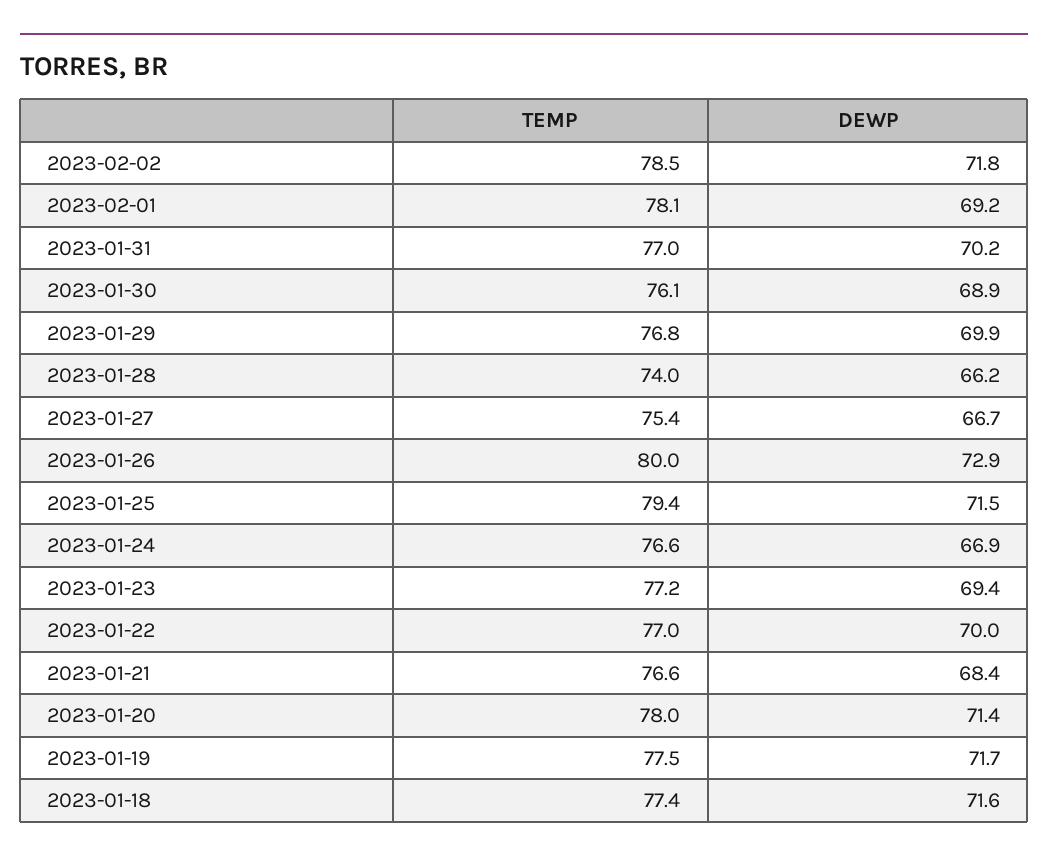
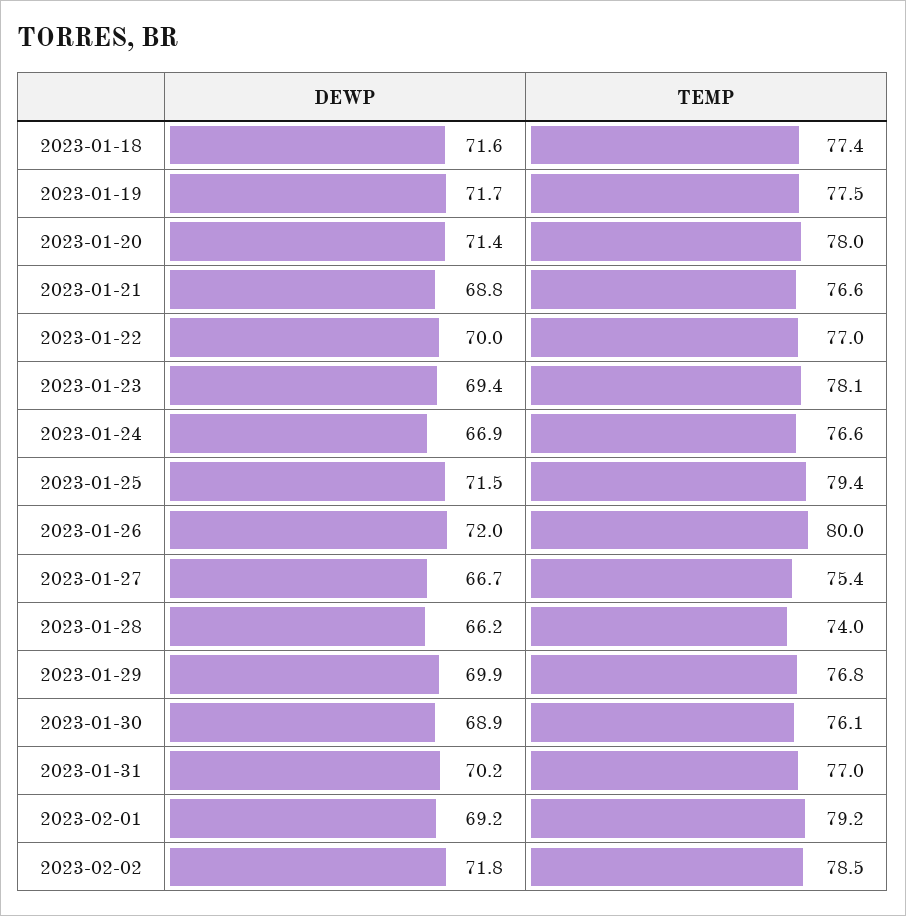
  {
    "TEMP": {
      "2023-02-02": 78.5,
-     "2023-02-01": 78.1,
+     "2023-02-01": 79.2,
      "2023-01-31": 77,
      "2023-01-30": 76.1,
      "2023-01-29": 76.8,
      "2023-01-28": 74,
      "2023-01-27": 75.4,
      "2023-01-26": 80,
      "2023-01-25": 79.4,
      "2023-01-24": 76.6,
-     "2023-01-23": 77.2,
+     "2023-01-23": 78.1,
      "2023-01-22": 77,
      "2023-01-21": 76.6,
      "2023-01-20": 78,
      "2023-01-19": 77.5,
      "2023-01-18": 77.4
    },
    "DEWP": {
      "2023-02-02": 71.8,
      "2023-02-01": 69.2,
      "2023-01-31": 70.2,
      "2023-01-30": 68.9,
      "2023-01-29": 69.9,
      "2023-01-28": 66.2,
      "2023-01-27": 66.7,
-     "2023-01-26": 72.9,
+     "2023-01-26": 72,
      "2023-01-25": 71.5,
      "2023-01-24": 66.9,
      "2023-01-23": 69.4,
      "2023-01-22": 70,
-     "2023-01-21": 68.4,
+     "2023-01-21": 68.8,
      "2023-01-20": 71.4,
      "2023-01-19": 71.7,
      "2023-01-18": 71.6
    }
  }

